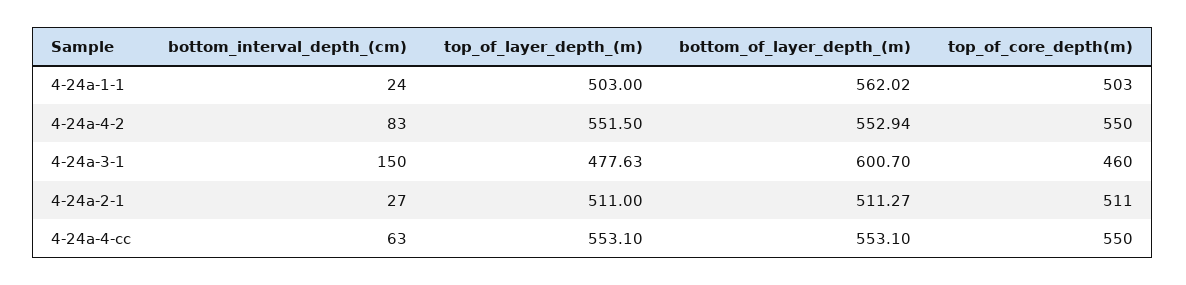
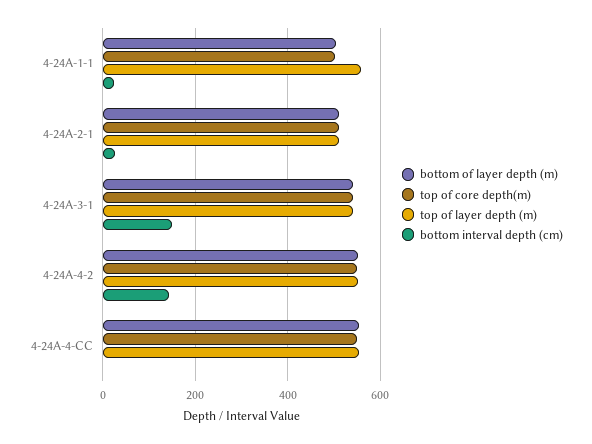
  {
    "bottom_interval_depth_(cm)": {
      "4-24a-1-1": 24,
-     "4-24a-4-2": 83,
+     "4-24a-4-2": 140,
      "4-24a-3-1": 150,
      "4-24a-2-1": 27,
-     "4-24a-4-cc": 63
+     "4-24a-4-cc": 0
    },
    "top_of_layer_depth_(m)": {
-     "4-24a-1-1": 503,
+     "4-24a-1-1": 560,
      "4-24a-4-2": 551.5,
-     "4-24a-3-1": 477.63,
+     "4-24a-3-1": 540,
      "4-24a-2-1": 511,
      "4-24a-4-cc": 553.1
    },
    "bottom_of_layer_depth_(m)": {
-     "4-24a-1-1": 562.02,
+     "4-24a-1-1": 500,
      "4-24a-4-2": 552.94,
-     "4-24a-3-1": 600.7,
+     "4-24a-3-1": 540,
      "4-24a-2-1": 511.27,
      "4-24a-4-cc": 553.1
    },
    "top_of_core_depth(m)": {
      "4-24a-1-1": 503,
      "4-24a-4-2": 550,
-     "4-24a-3-1": 460,
+     "4-24a-3-1": 540,
      "4-24a-2-1": 511,
      "4-24a-4-cc": 550
    }
  }

